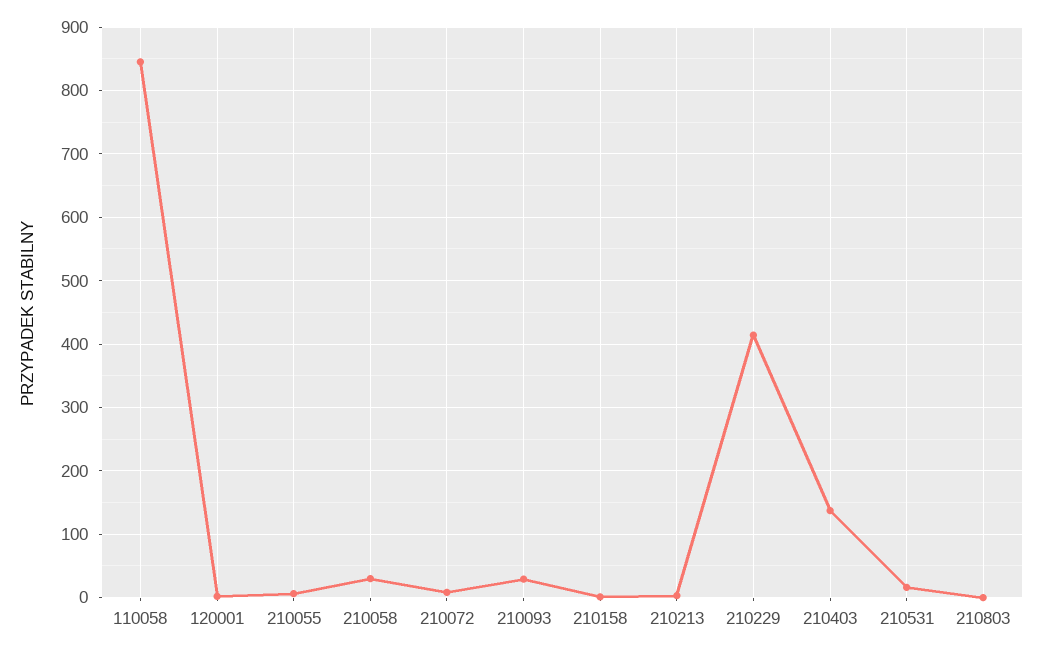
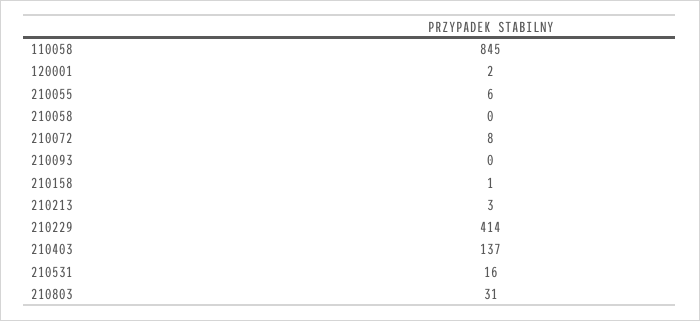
  {
    "110058": 845,
    "120001": 2,
    "210055": 6,
-   "210058": 30,
+   "210058": 0,
    "210072": 8,
-   "210093": 30,
+   "210093": 0,
    "210158": 1,
    "210213": 3,
    "210229": 414,
    "210403": 137,
    "210531": 16,
-   "210803": 0
+   "210803": 31
  }

